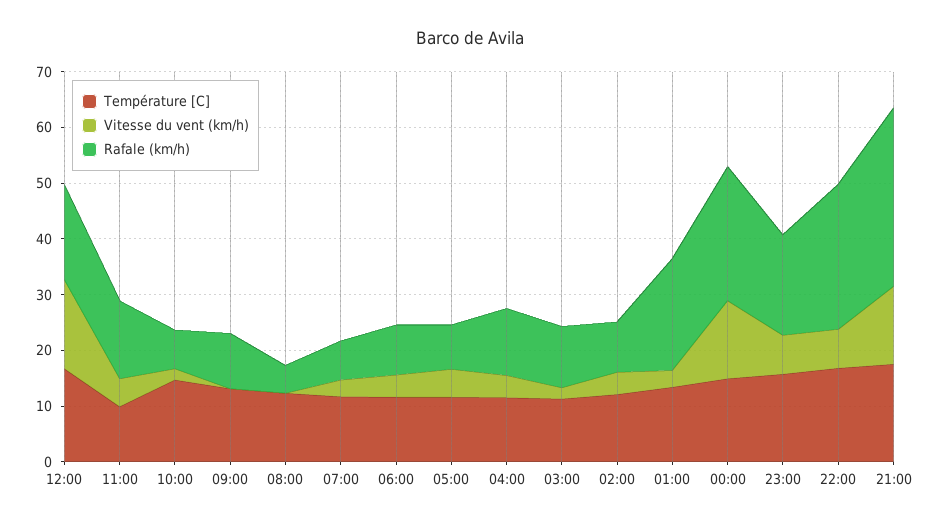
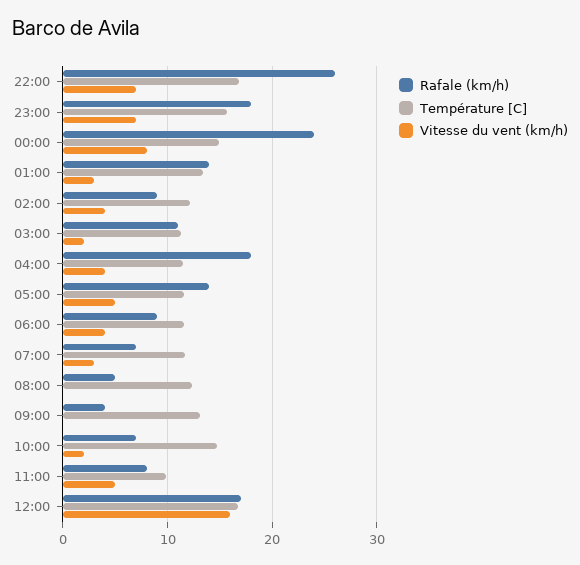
  {
    "Température [C]": {
      "12:00": 17,
      "11:00": 10,
      "10:00": 15,
      "09:00": 13,
      "08:00": 12,
      "07:00": 12,
      "06:00": 12,
      "05:00": 12,
      "04:00": 12,
      "03:00": 11,
      "02:00": 12,
      "01:00": 13,
      "00:00": 15,
      "23:00": 16,
-     "22:00": 17,
+     "22:00": 17
-     "21:00": 18
    },
    "Vitesse du vent (km/h)": {
      "12:00": 16,
      "11:00": 5,
      "10:00": 2,
      "09:00": 0,
      "08:00": 0,
      "07:00": 3,
      "06:00": 4,
      "05:00": 5,
      "04:00": 4,
      "03:00": 2,
      "02:00": 4,
      "01:00": 3,
-     "00:00": 14,
+     "00:00": 8,
      "23:00": 7,
-     "22:00": 7,
+     "22:00": 7
-     "21:00": 14
    },
    "Rafale (km/h)": {
      "12:00": 17,
-     "11:00": 14,
+     "11:00": 8,
      "10:00": 7,
-     "09:00": 10,
+     "09:00": 4,
      "08:00": 5,
      "07:00": 7,
      "06:00": 9,
-     "05:00": 8,
+     "05:00": 14,
-     "04:00": 12,
+     "04:00": 18,
      "03:00": 11,
      "02:00": 9,
-     "01:00": 20,
+     "01:00": 14,
      "00:00": 24,
      "23:00": 18,
-     "22:00": 26,
+     "22:00": 26
-     "21:00": 32
    }
  }

